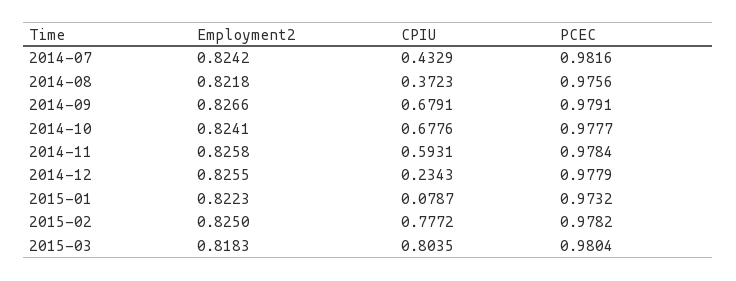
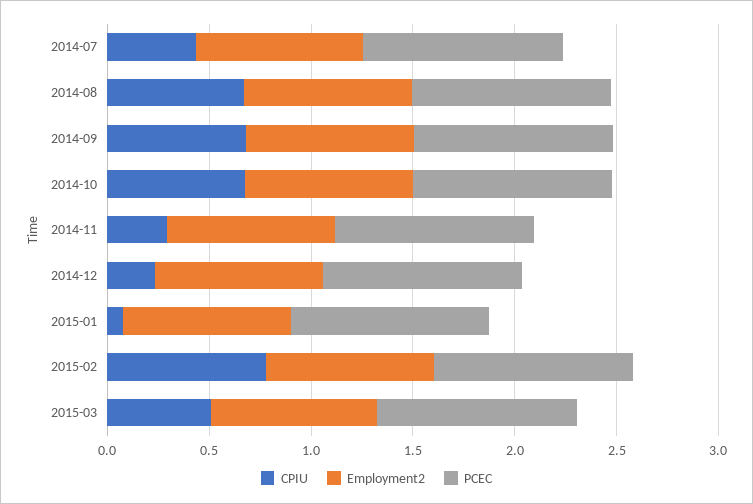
  {
    "Employment2": {
      "2014-07": 0.8242,
      "2014-08": 0.8218,
      "2014-09": 0.8266,
      "2014-10": 0.8241,
      "2014-11": 0.8258,
      "2014-12": 0.8255,
      "2015-01": 0.8223,
      "2015-02": 0.825,
      "2015-03": 0.8183
    },
    "CPIU": {
      "2014-07": 0.4329,
-     "2014-08": 0.3723,
+     "2014-08": 0.7,
      "2014-09": 0.6791,
      "2014-10": 0.6776,
-     "2014-11": 0.5931,
+     "2014-11": 0.3,
      "2014-12": 0.2343,
      "2015-01": 0.0787,
      "2015-02": 0.7772,
-     "2015-03": 0.8035
+     "2015-03": 0.5
    },
    "PCEC": {
      "2014-07": 0.9816,
      "2014-08": 0.9756,
      "2014-09": 0.9791,
      "2014-10": 0.9777,
      "2014-11": 0.9784,
      "2014-12": 0.9779,
      "2015-01": 0.9732,
      "2015-02": 0.9782,
      "2015-03": 0.9804
    }
  }

